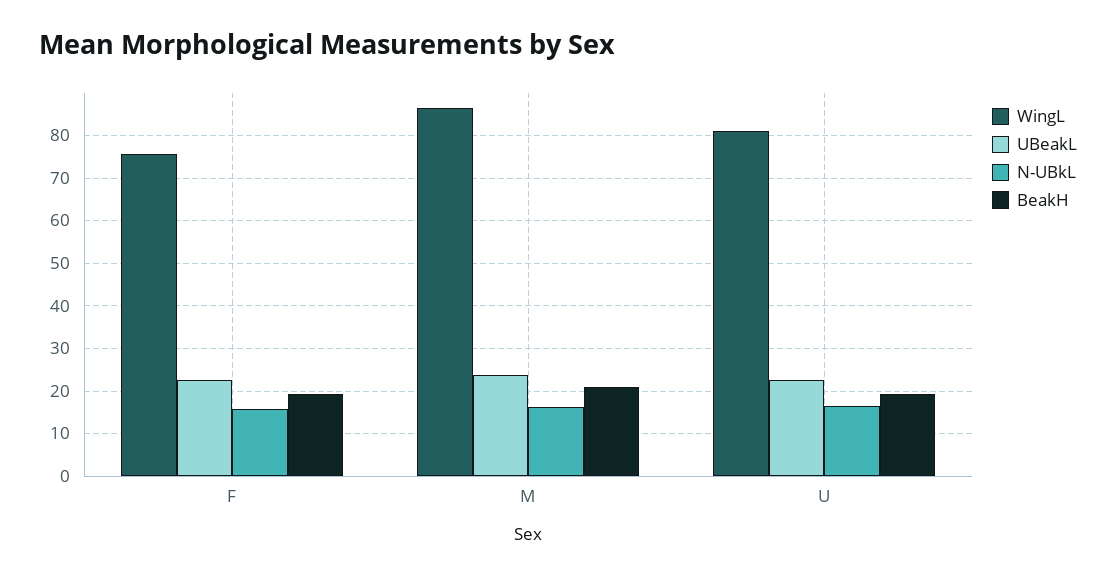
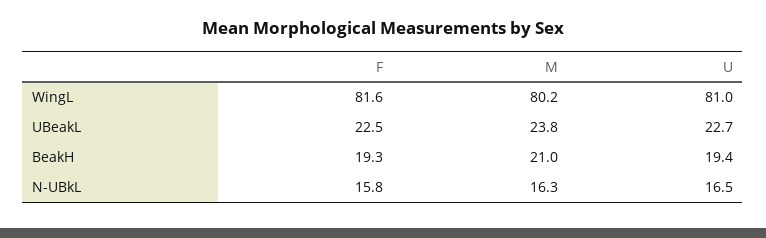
  {
    "WingL": {
-     "F": 76,
+     "F": 81.6,
-     "M": 86,
+     "M": 80.2,
      "U": 81
    },
    "UBeakL": {
      "F": 22.5,
      "M": 23.8,
      "U": 22.7
    },
    "N-UBkL": {
      "F": 15.8,
      "M": 16.3,
      "U": 16.5
    },
    "BeakH": {
      "F": 19.3,
      "M": 21,
      "U": 19.4
    }
  }

